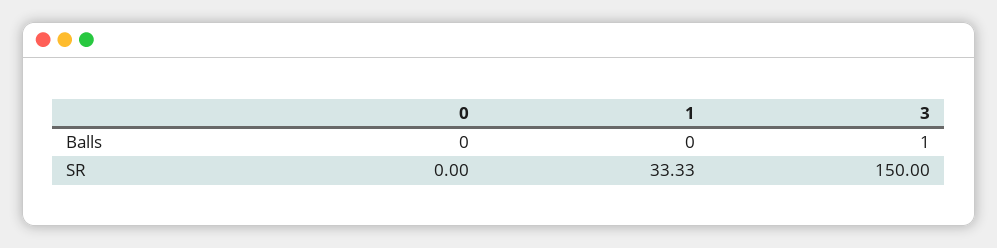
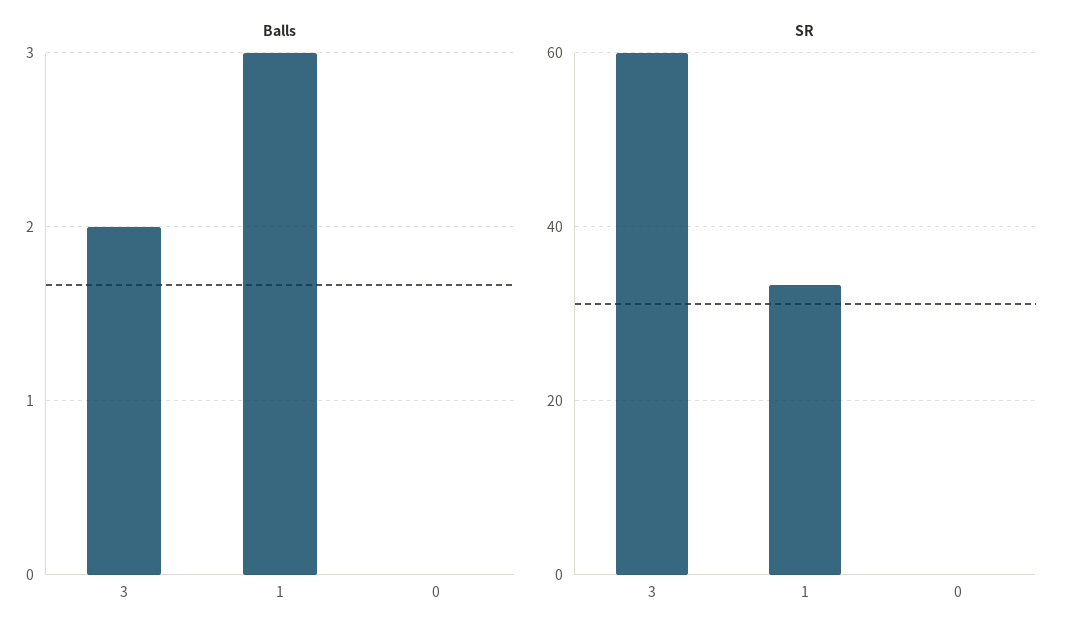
  {
    "Balls": {
      "0": 0,
-     "1": 0,
+     "1": 3,
-     "3": 1
+     "3": 2
    },
    "SR": {
      "0": 0,
      "1": 33.33,
-     "3": 150
+     "3": 60
    }
  }

